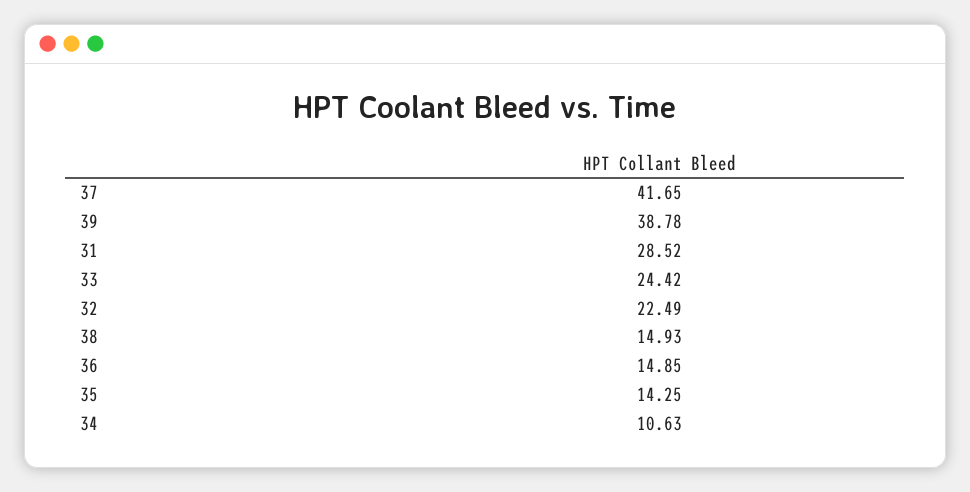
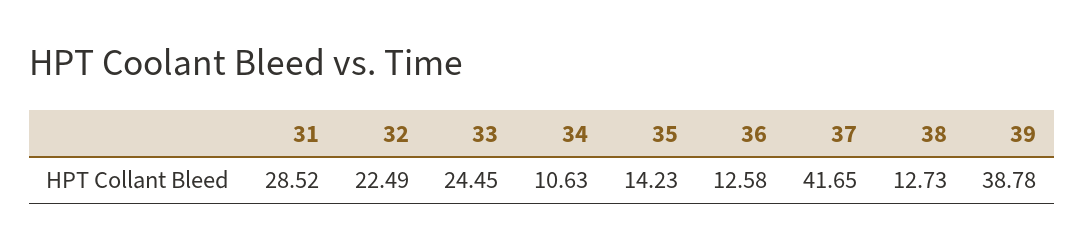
  {
    "37": 41.65,
    "39": 38.78,
    "31": 28.52,
-   "33": 24.42,
+   "33": 24.45,
    "32": 22.49,
-   "38": 14.93,
+   "38": 12.73,
-   "36": 14.85,
+   "36": 12.58,
-   "35": 14.25,
+   "35": 14.23,
    "34": 10.63
  }

